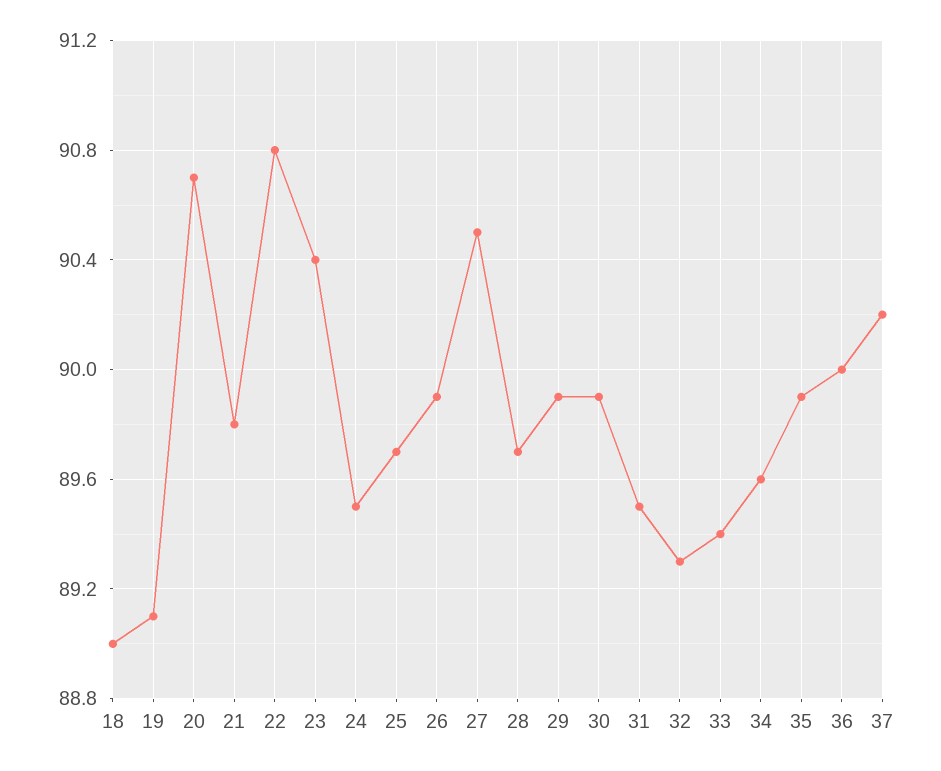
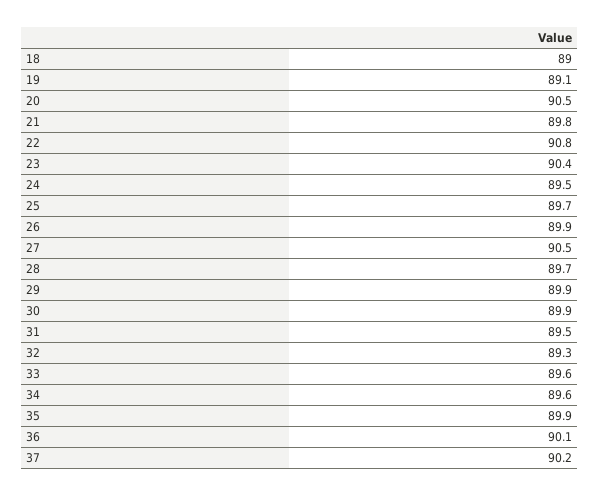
  {
    "18": 89,
    "19": 89.1,
-   "20": 90.7,
+   "20": 90.5,
    "21": 89.8,
    "22": 90.8,
    "23": 90.4,
    "24": 89.5,
    "25": 89.7,
    "26": 89.9,
    "27": 90.5,
    "28": 89.7,
    "29": 89.9,
    "30": 89.9,
    "31": 89.5,
    "32": 89.3,
-   "33": 89.4,
+   "33": 89.6,
    "34": 89.6,
    "35": 89.9,
-   "36": 90,
+   "36": 90.1,
    "37": 90.2
  }

